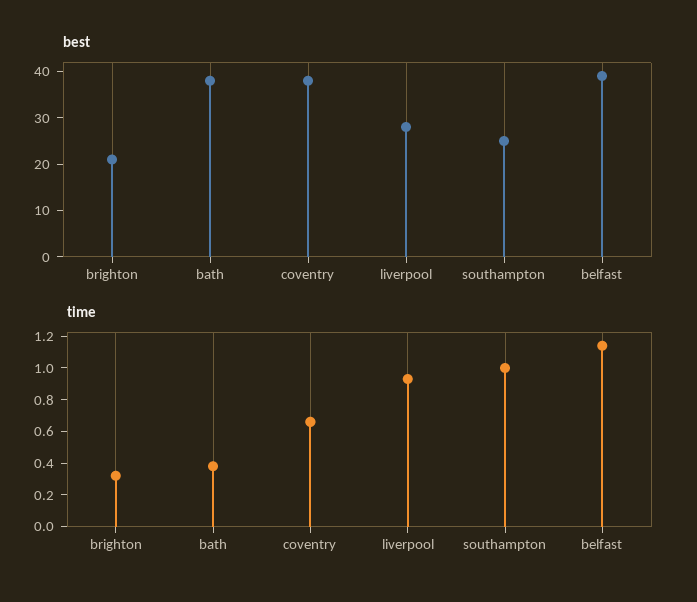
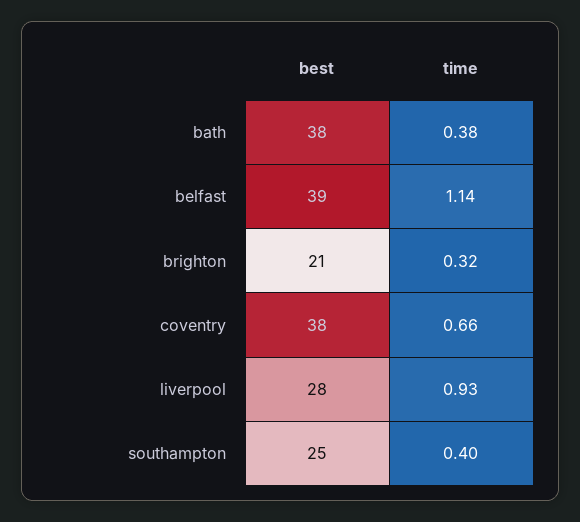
  {
    "best": {
      "brighton": 21,
      "bath": 38,
      "coventry": 38,
      "liverpool": 28,
      "southampton": 25,
      "belfast": 39
    },
    "time": {
      "brighton": 0.32,
      "bath": 0.38,
      "coventry": 0.66,
      "liverpool": 0.93,
-     "southampton": 1,
+     "southampton": 0.4,
      "belfast": 1.14
    }
  }

